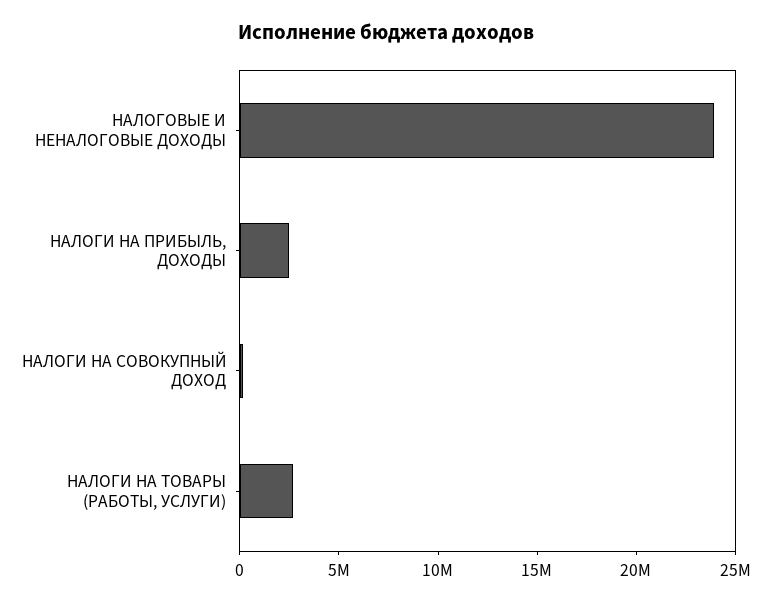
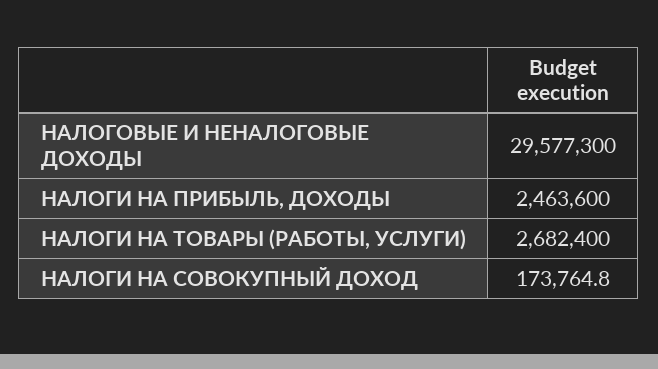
  {
-   "НАЛОГОВЫЕ И НЕНАЛОГОВЫЕ ДОХОДЫ": 24000000,
+   "НАЛОГОВЫЕ И НЕНАЛОГОВЫЕ ДОХОДЫ": 29577300,
    "НАЛОГИ НА ПРИБЫЛЬ, ДОХОДЫ": 2463600,
    "НАЛОГИ НА СОВОКУПНЫЙ ДОХОД": 173764.8,
    "НАЛОГИ НА ТОВАРЫ (РАБОТЫ, УСЛУГИ)": 2682400
  }

